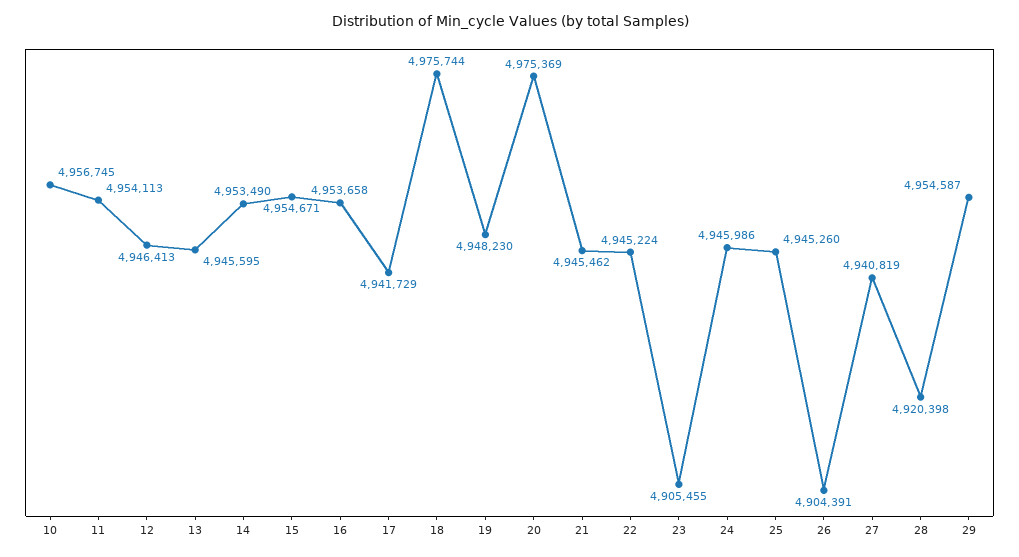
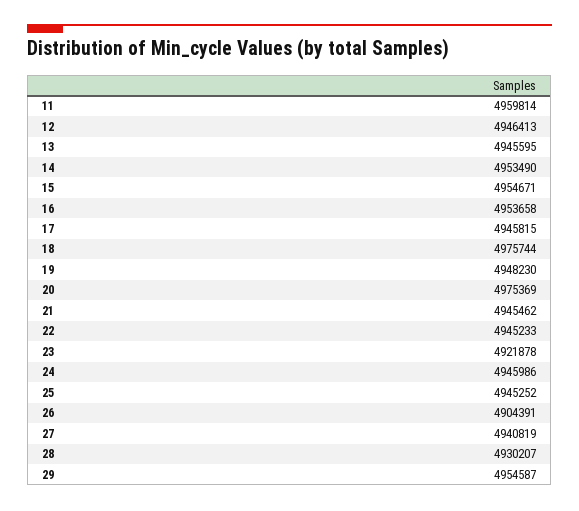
  {
-   "10": 4956745,
-   "11": 4954113,
+   "11": 4959814,
    "12": 4946413,
    "13": 4945595,
    "14": 4953490,
    "15": 4954671,
    "16": 4953658,
-   "17": 4941729,
+   "17": 4945815,
    "18": 4975744,
    "19": 4948230,
    "20": 4975369,
    "21": 4945462,
-   "22": 4945224,
+   "22": 4945233,
-   "23": 4905455,
+   "23": 4921878,
    "24": 4945986,
-   "25": 4945260,
+   "25": 4945252,
    "26": 4904391,
    "27": 4940819,
-   "28": 4920398,
+   "28": 4930207,
    "29": 4954587
  }

